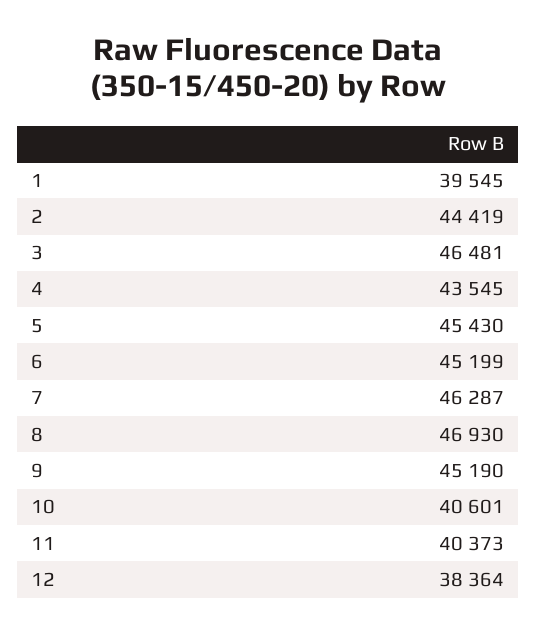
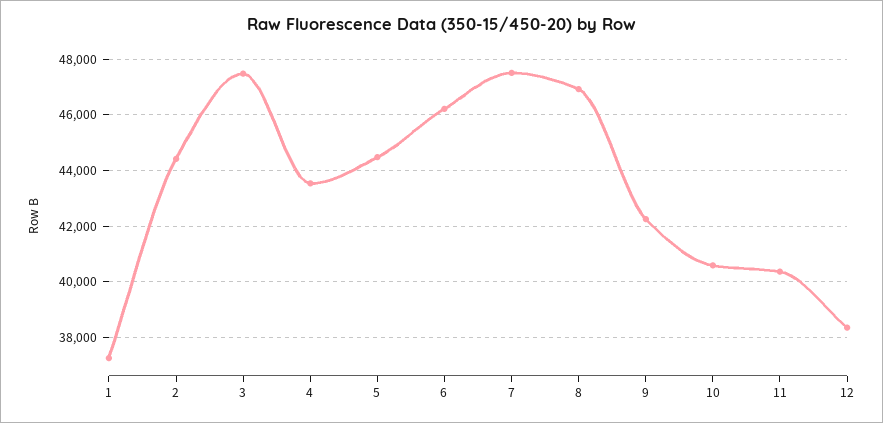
  {
-   "1": 39545,
+   "1": 37250,
    "2": 44419,
-   "3": 46481,
+   "3": 47500,
    "4": 43545,
-   "5": 45430,
+   "5": 44500,
-   "6": 45199,
+   "6": 46250,
-   "7": 46287,
+   "7": 47500,
    "8": 46930,
-   "9": 45190,
+   "9": 42250,
    "10": 40601,
    "11": 40373,
    "12": 38364
  }

